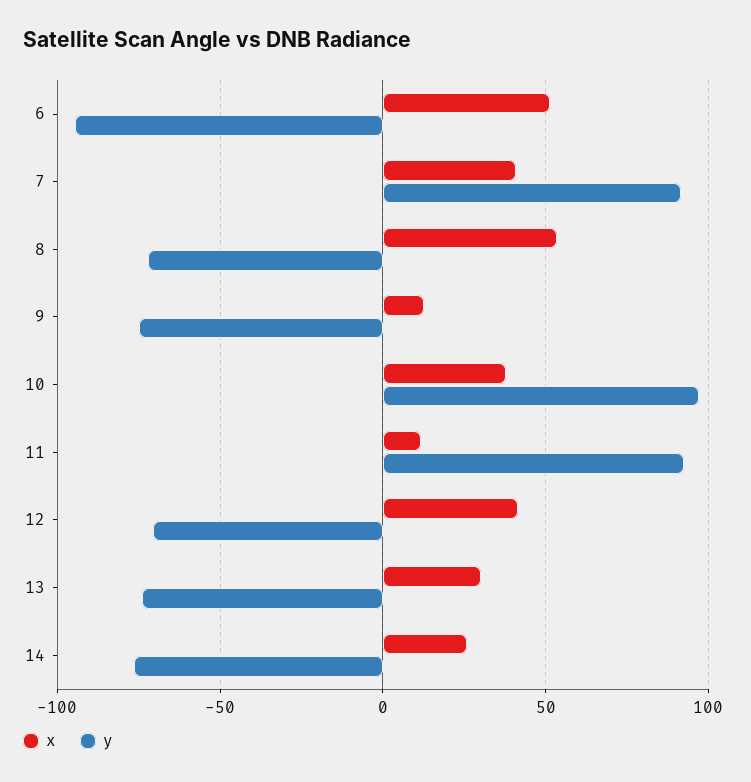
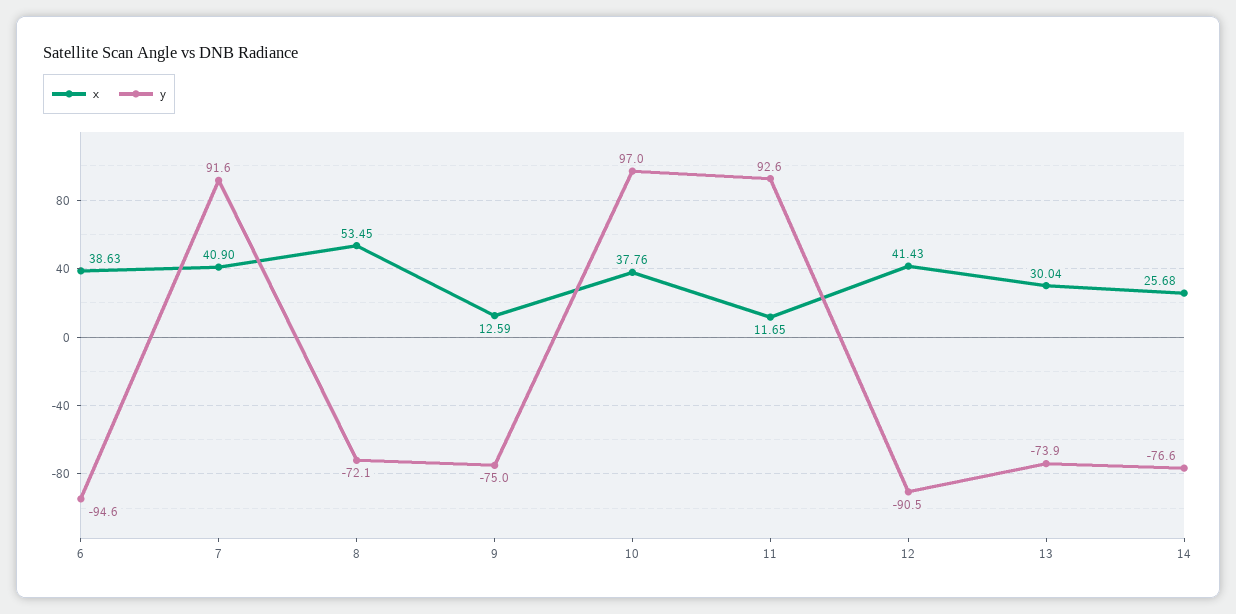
  {
    "x": {
-     "6": 50,
+     "6": 38.63,
      "7": 40.9,
      "8": 53.45,
      "9": 12.59,
      "10": 37.76,
      "11": 11.65,
      "12": 41.43,
      "13": 30.04,
      "14": 25.68
    },
    "y": {
      "6": -94.6,
      "7": 91.6,
      "8": -72.1,
      "9": -75,
      "10": 97,
      "11": 92.6,
-     "12": -70,
+     "12": -90.5,
      "13": -73.9,
      "14": -76.6
    }
  }

